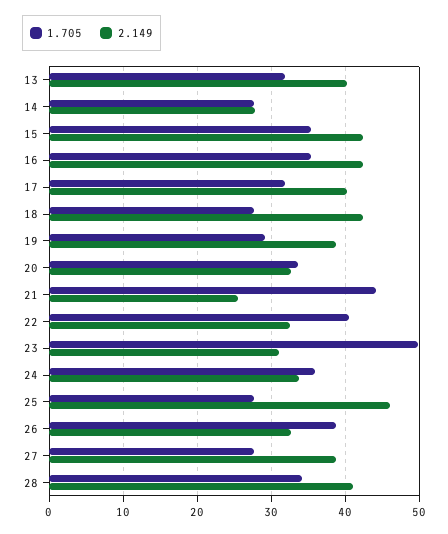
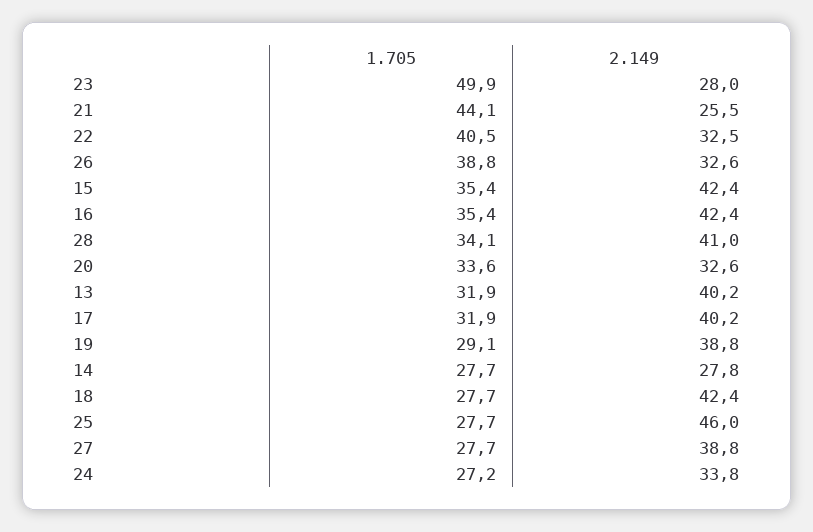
  {
    "1.705": {
      "13": 31.9,
      "14": 27.7,
      "15": 35.4,
      "16": 35.4,
      "17": 31.9,
      "18": 27.7,
      "19": 29.1,
      "20": 33.6,
      "21": 44.1,
      "22": 40.5,
      "23": 49.9,
-     "24": 36,
+     "24": 27.2,
      "25": 27.7,
      "26": 38.8,
      "27": 27.7,
      "28": 34.1
    },
    "2.149": {
      "13": 40.2,
      "14": 27.8,
      "15": 42.4,
      "16": 42.4,
      "17": 40.2,
      "18": 42.4,
      "19": 38.8,
      "20": 32.6,
      "21": 25.5,
      "22": 32.5,
-     "23": 31,
+     "23": 28,
      "24": 33.8,
      "25": 46,
      "26": 32.6,
      "27": 38.8,
      "28": 41
    }
  }

